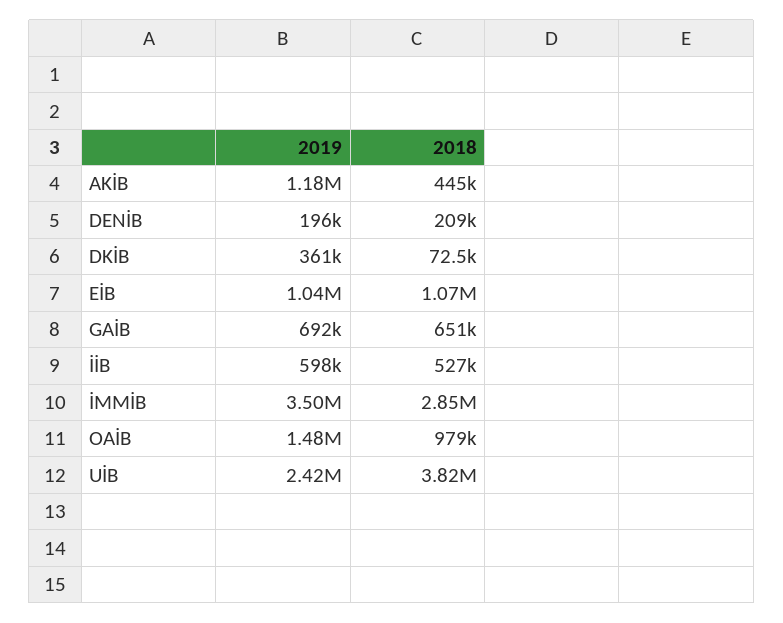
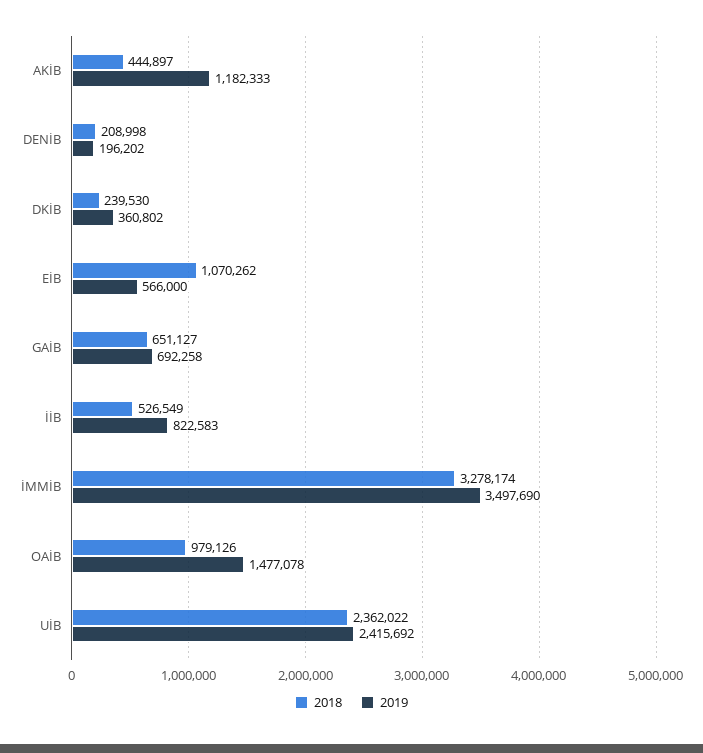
  {
    "2019": {
      "AKİB": 1182333,
      "DENİB": 196202,
      "DKİB": 360802,
-     "EİB": 1040000,
+     "EİB": 566000,
      "GAİB": 692258,
-     "İİB": 598000,
+     "İİB": 822583,
      "İMMİB": 3497690,
      "OAİB": 1477078,
      "UİB": 2415692
    },
    "2018": {
      "AKİB": 444897,
      "DENİB": 208998,
-     "DKİB": 72500,
+     "DKİB": 239530,
      "EİB": 1070262,
      "GAİB": 651127,
      "İİB": 526549,
-     "İMMİB": 2850000,
+     "İMMİB": 3278174,
      "OAİB": 979126,
-     "UİB": 3820000
+     "UİB": 2362022
    }
  }

